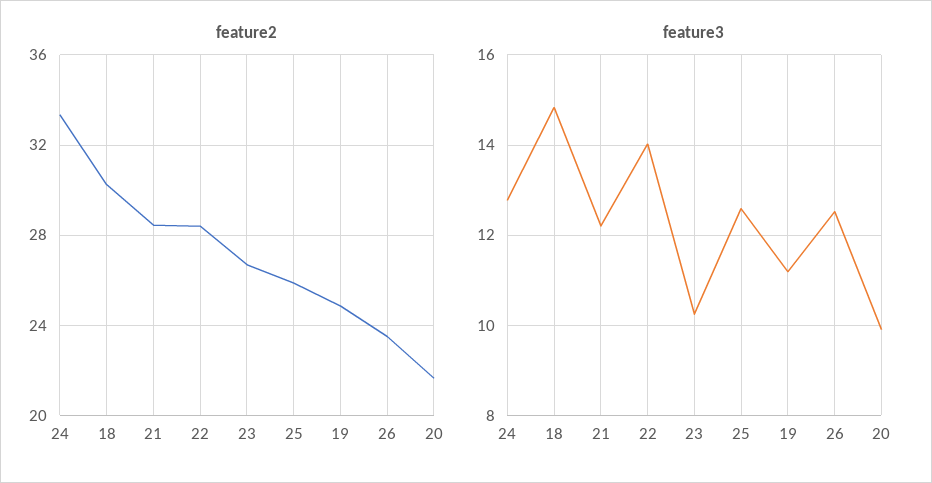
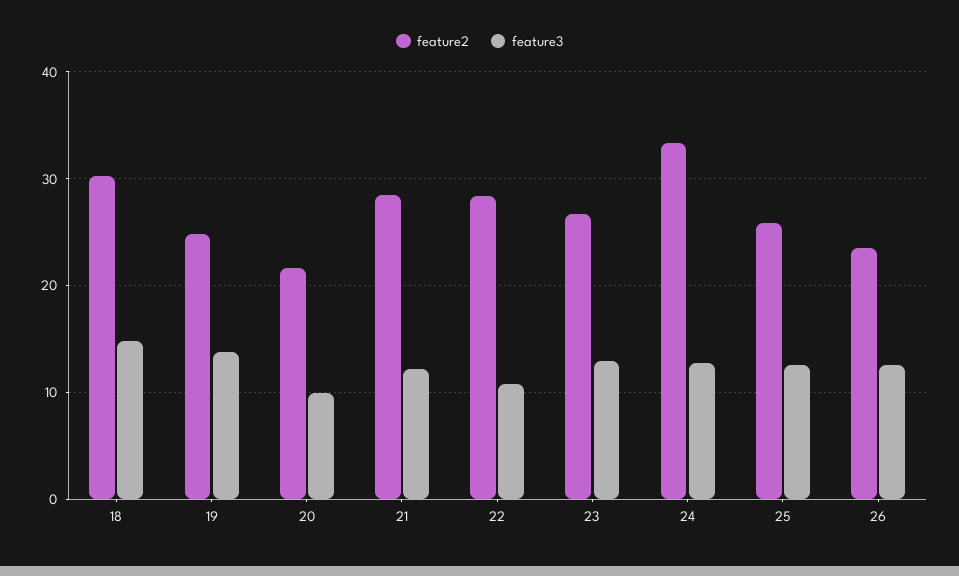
  {
    "feature2": {
      "24": 33.5,
      "18": 30,
      "21": 28.5,
      "22": 28.5,
      "23": 26.5,
      "25": 26,
      "19": 25,
      "26": 23.5,
      "20": 21.5
    },
    "feature3": {
      "24": 12.8,
      "18": 14.8,
      "21": 12.2,
-     "22": 14,
+     "22": 11,
-     "23": 10.2,
+     "23": 13,
      "25": 12.6,
-     "19": 11.2,
+     "19": 14,
      "26": 12.6,
      "20": 10
    }
  }

